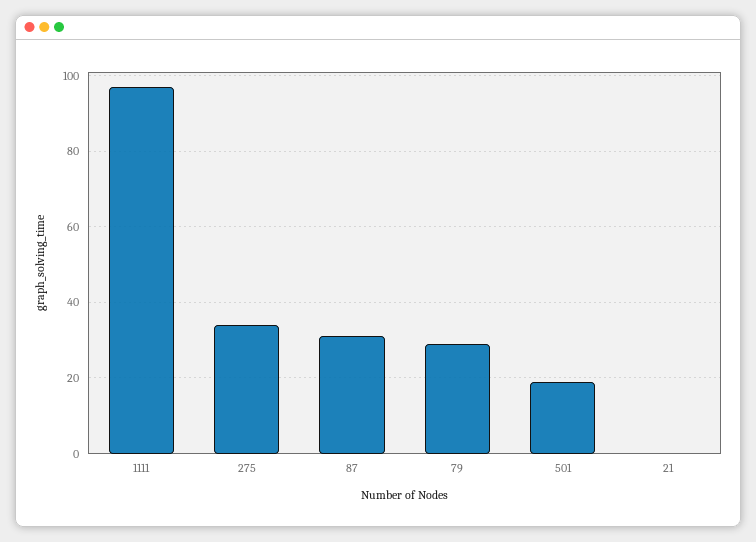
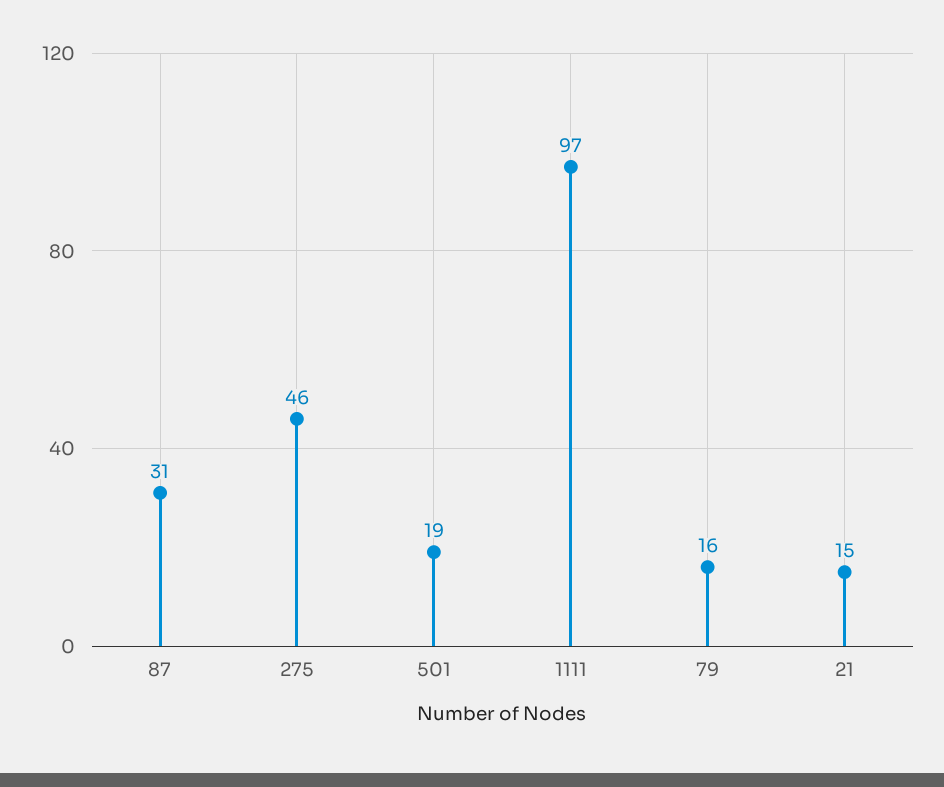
  {
    "1111": 97,
-   "275": 35,
+   "275": 46,
    "87": 31,
-   "79": 30,
+   "79": 16,
    "501": 19,
-   "21": 0
+   "21": 15
  }

